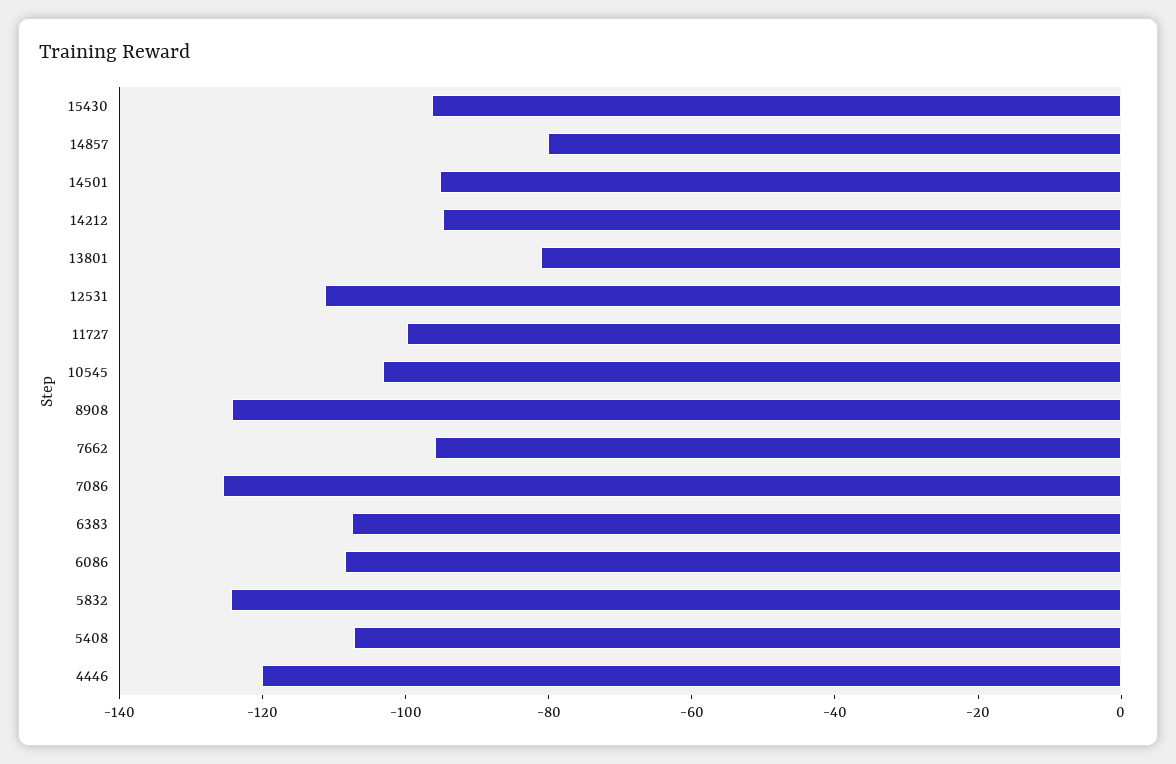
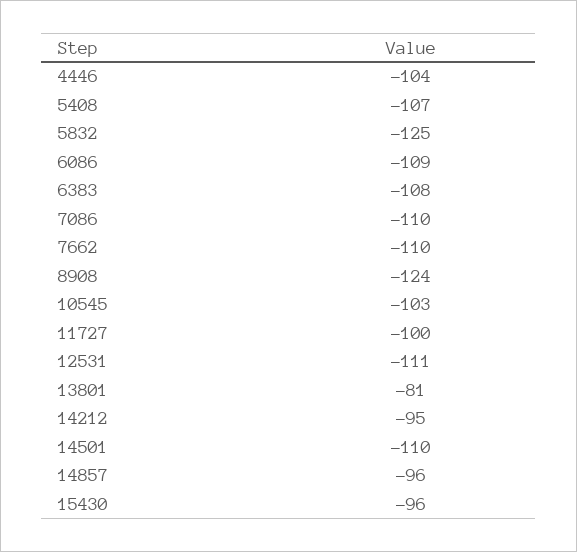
  {
    "15430": -96,
-   "14857": -80,
+   "14857": -96,
-   "14501": -95,
+   "14501": -110,
    "14212": -95,
    "13801": -81,
    "12531": -111,
    "11727": -100,
    "10545": -103,
    "8908": -124,
-   "7662": -95,
+   "7662": -110,
-   "7086": -125,
+   "7086": -110,
    "6383": -108,
    "6086": -109,
    "5832": -125,
    "5408": -107,
-   "4446": -120
+   "4446": -104
  }

